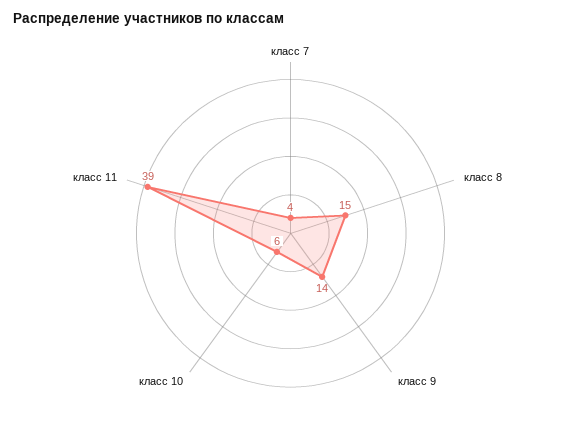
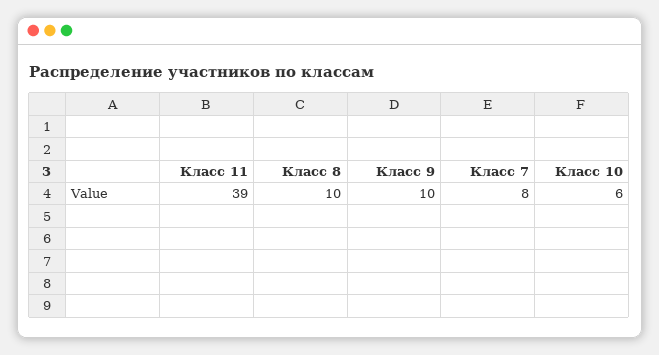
  {
-   "класс 7": 4,
+   "класс 7": 8,
-   "класс 8": 15,
+   "класс 8": 10,
-   "класс 9": 14,
+   "класс 9": 10,
    "класс 10": 6,
    "класс 11": 39
  }

